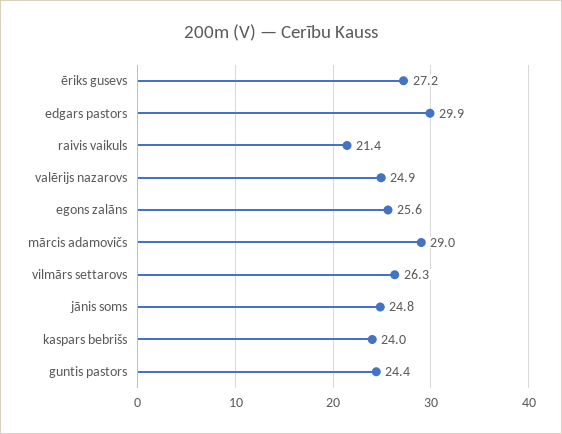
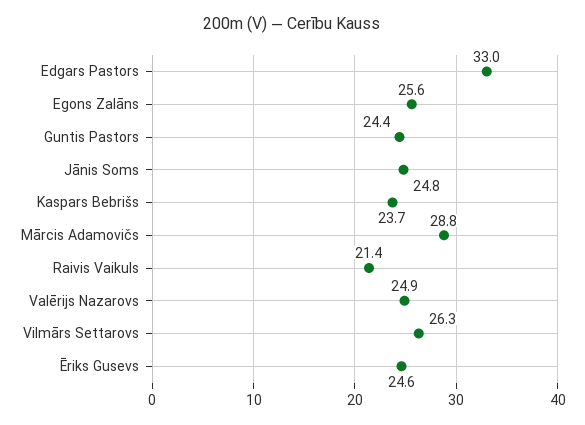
  {
-   "ēriks gusevs": 27.2,
+   "ēriks gusevs": 24.6,
-   "edgars pastors": 29.9,
+   "edgars pastors": 33,
    "raivis vaikuls": 21.4,
    "valērijs nazarovs": 24.9,
    "egons zalāns": 25.6,
-   "mārcis adamovičs": 29,
+   "mārcis adamovičs": 28.8,
    "vilmārs settarovs": 26.3,
    "jānis soms": 24.8,
-   "kaspars bebrišs": 24,
+   "kaspars bebrišs": 23.7,
    "guntis pastors": 24.4
  }

